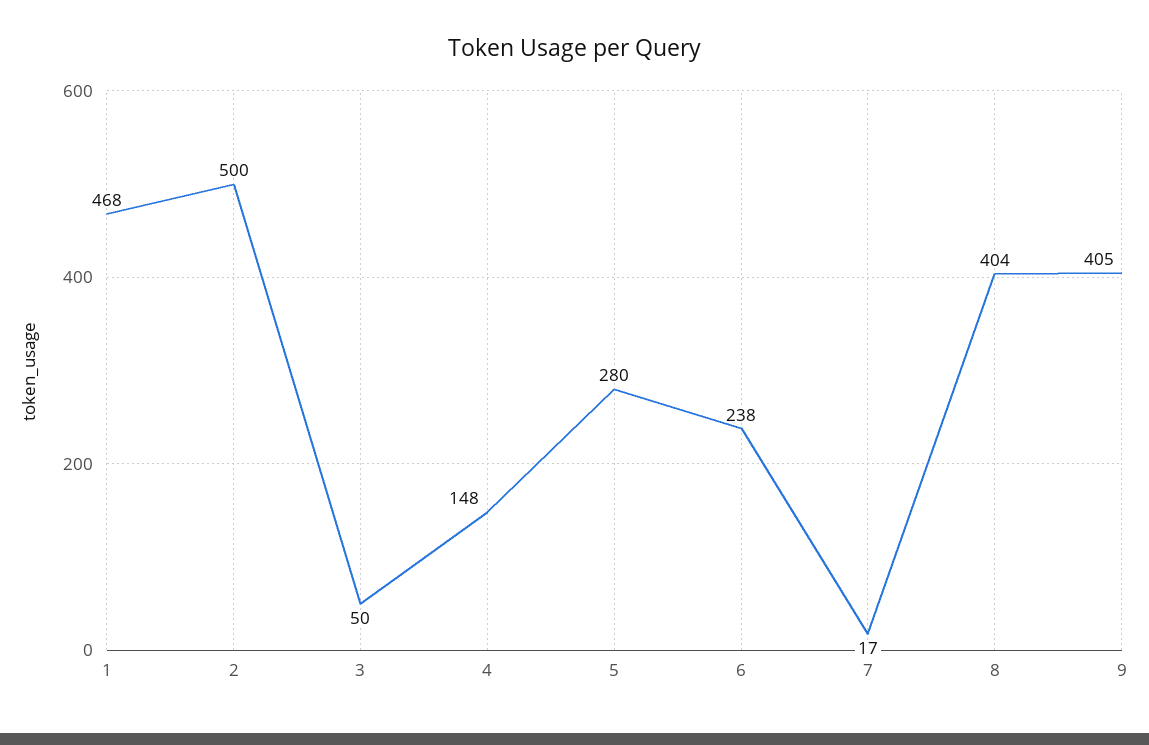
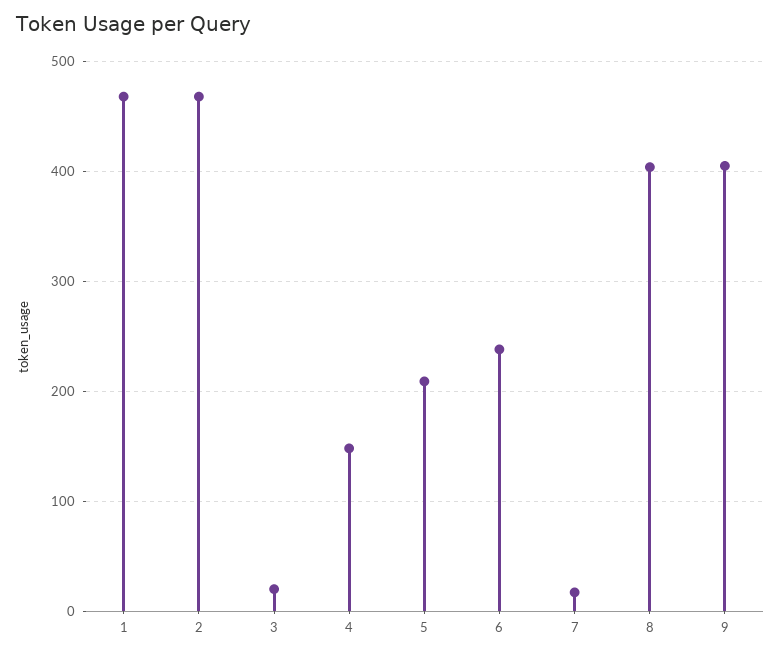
  {
    "1": 468,
-   "2": 500,
+   "2": 470,
-   "3": 50,
+   "3": 20,
    "4": 148,
-   "5": 280,
+   "5": 210,
    "6": 238,
    "7": 17,
    "8": 404,
    "9": 405
  }

